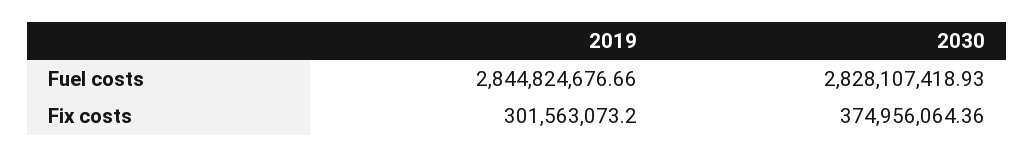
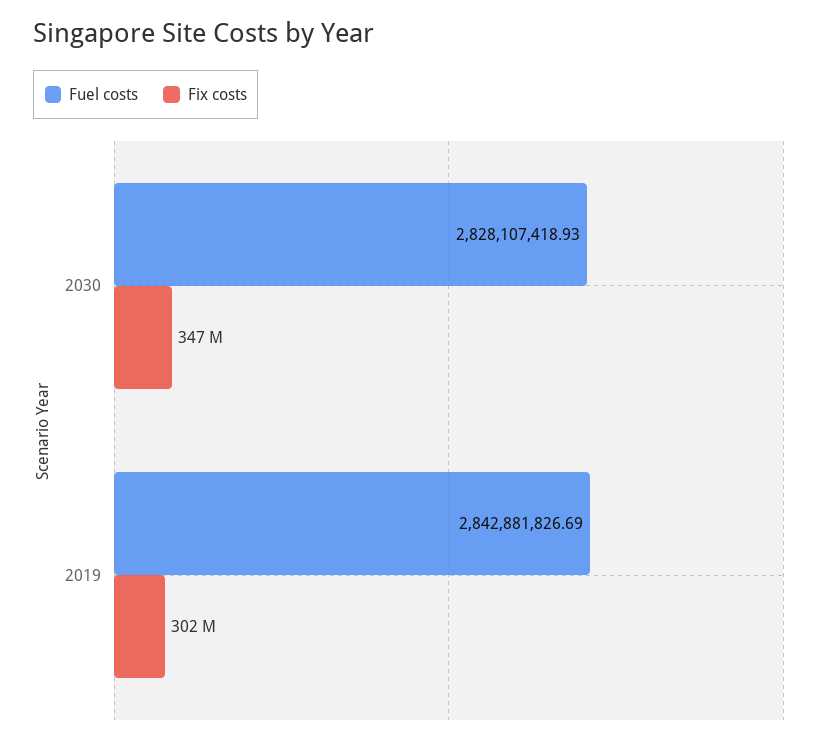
  {
    "Fuel costs": {
-     "2019": 2844824676.66,
+     "2019": 2842881826.69,
      "2030": 2828107418.93
    },
    "Fix costs": {
      "2019": 301563073.2,
-     "2030": 374956064.36
+     "2030": 347000000
    }
  }

